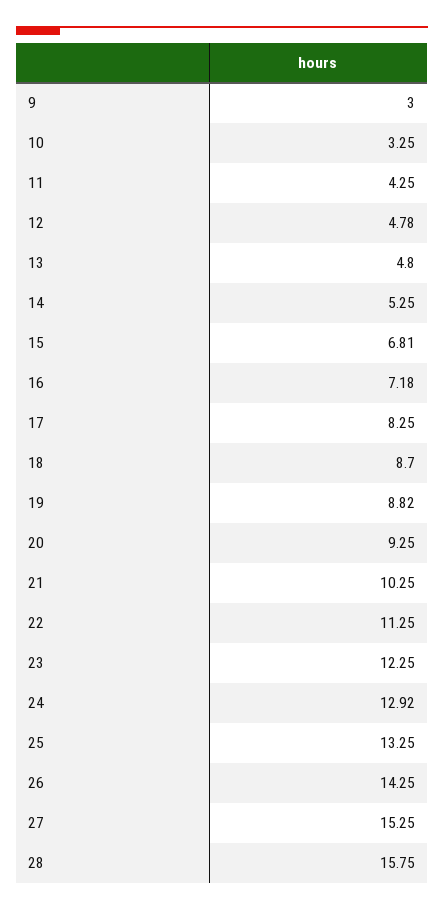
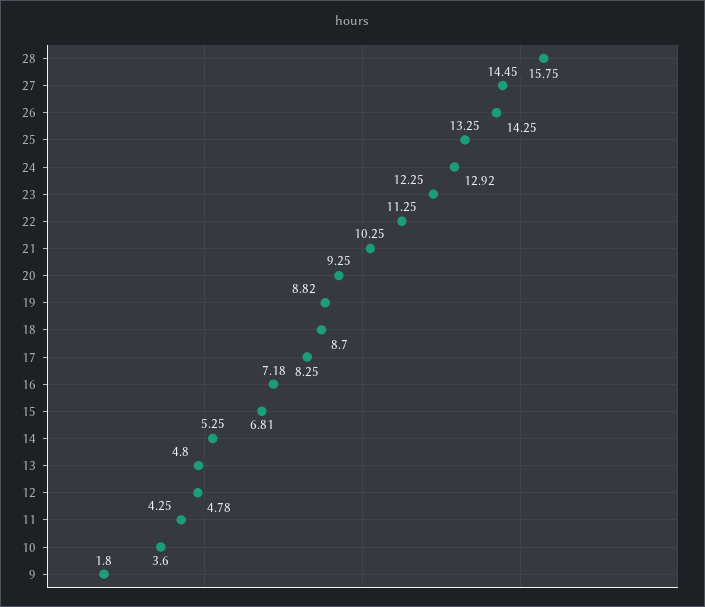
  {
-   "9": 3,
+   "9": 1.8,
-   "10": 3.25,
+   "10": 3.6,
    "11": 4.25,
    "12": 4.78,
    "13": 4.8,
    "14": 5.25,
    "15": 6.81,
    "16": 7.18,
    "17": 8.25,
    "18": 8.7,
    "19": 8.82,
    "20": 9.25,
    "21": 10.25,
    "22": 11.25,
    "23": 12.25,
    "24": 12.92,
    "25": 13.25,
    "26": 14.25,
-   "27": 15.25,
+   "27": 14.45,
    "28": 15.75
  }

